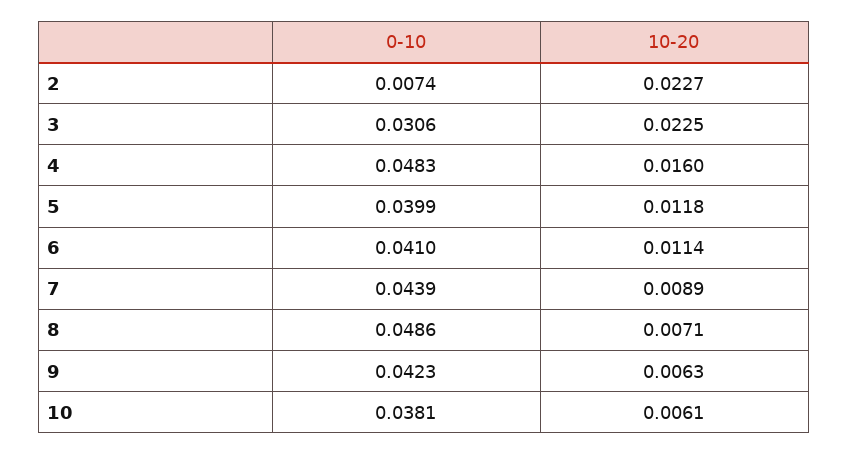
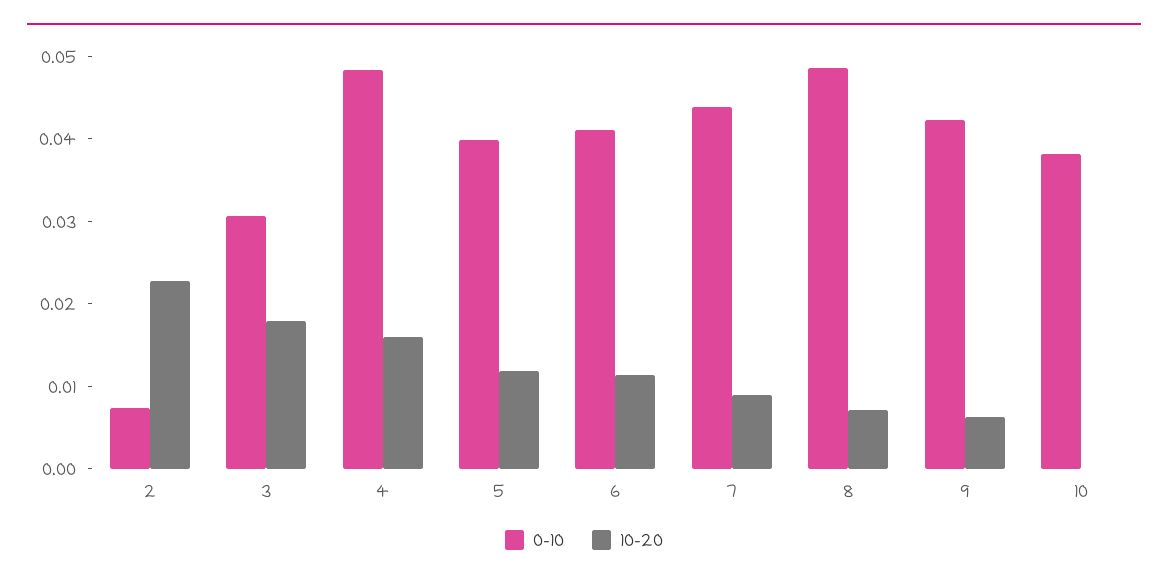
  {
    "0-10": {
      "2": 0.0074,
      "3": 0.0306,
      "4": 0.0483,
      "5": 0.0399,
      "6": 0.041,
      "7": 0.0439,
      "8": 0.0486,
      "9": 0.0423,
      "10": 0.0381
    },
    "10-20": {
      "2": 0.0227,
-     "3": 0.0225,
+     "3": 0.018,
      "4": 0.016,
      "5": 0.0118,
      "6": 0.0114,
      "7": 0.0089,
      "8": 0.0071,
      "9": 0.0063,
-     "10": 0.0061
+     "10": 0
    }
  }

